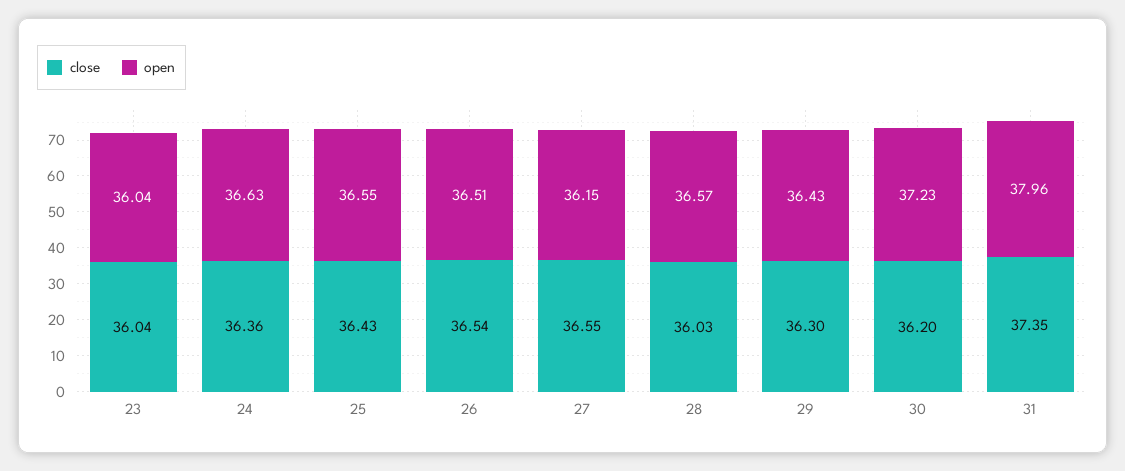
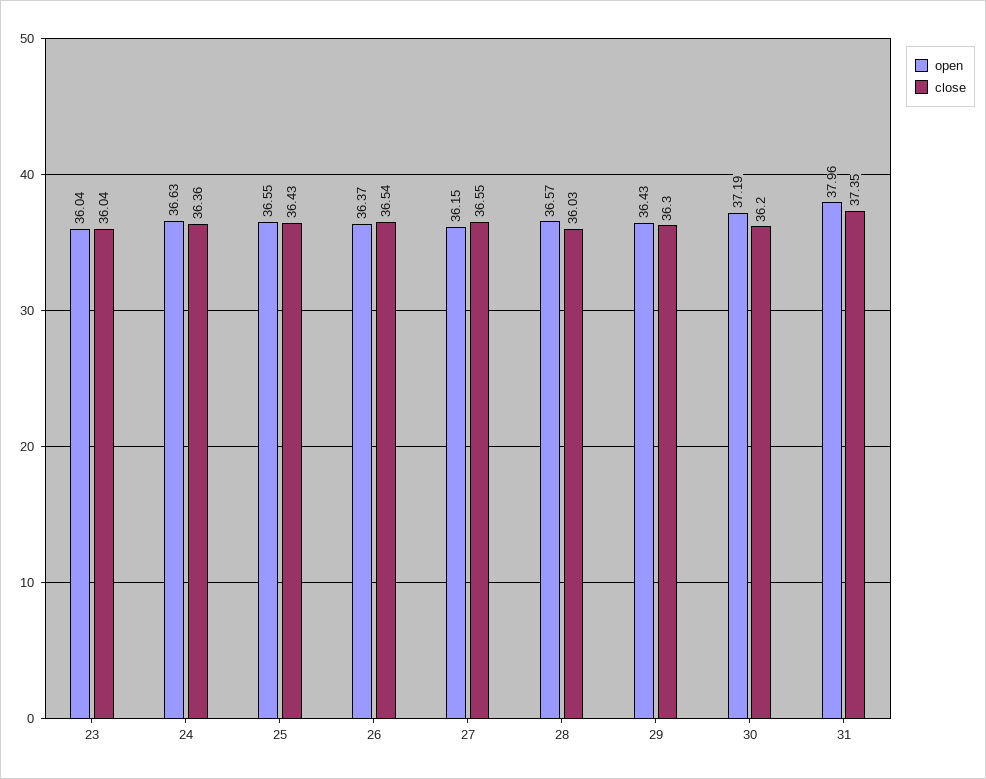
  {
    "close": {
      "23": 36.04,
      "24": 36.36,
      "25": 36.43,
      "26": 36.54,
      "27": 36.55,
      "28": 36.03,
      "29": 36.3,
      "30": 36.2,
      "31": 37.35
    },
    "open": {
      "23": 36.04,
      "24": 36.63,
      "25": 36.55,
-     "26": 36.51,
+     "26": 36.37,
      "27": 36.15,
      "28": 36.57,
      "29": 36.43,
-     "30": 37.23,
+     "30": 37.19,
      "31": 37.96
    }
  }

